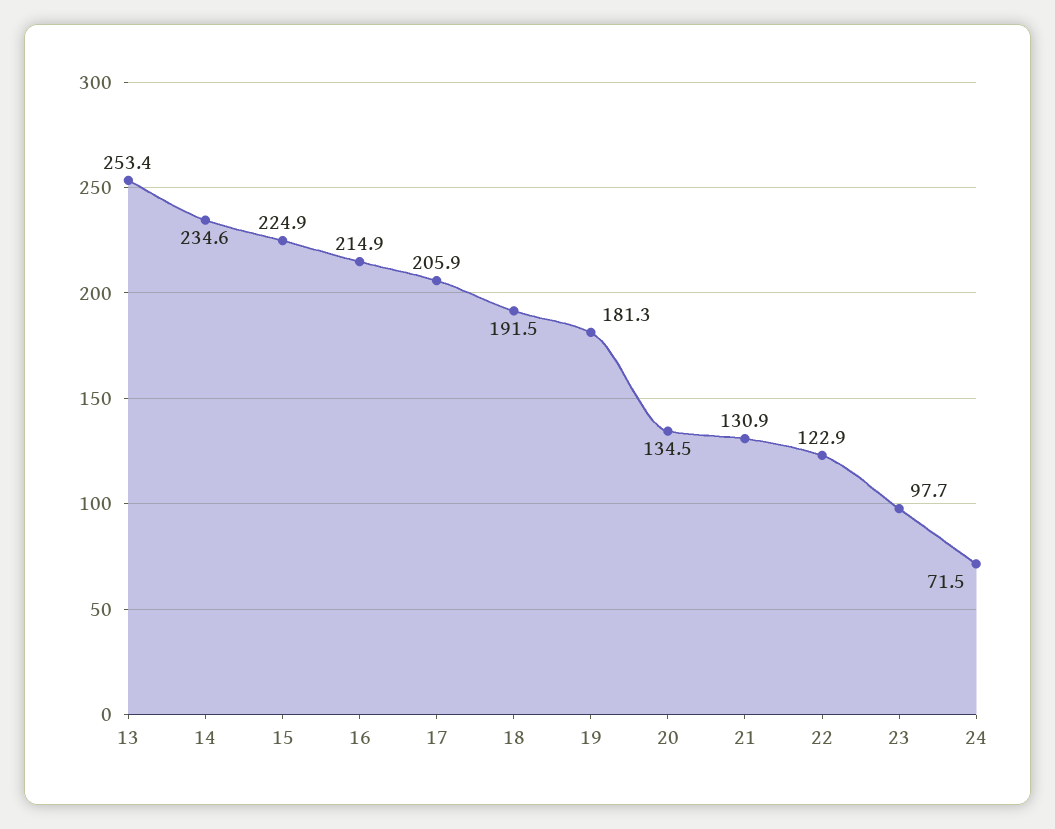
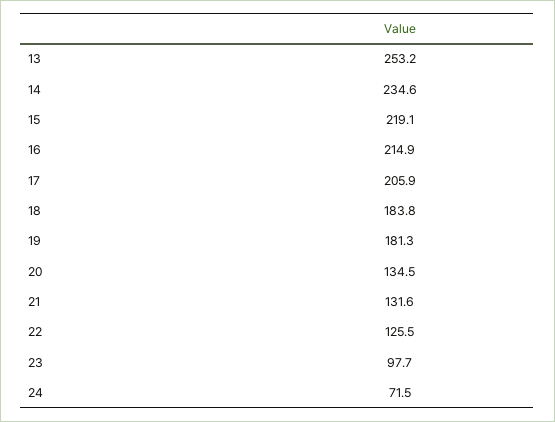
  {
-   "13": 253.4,
+   "13": 253.2,
    "14": 234.6,
-   "15": 224.9,
+   "15": 219.1,
    "16": 214.9,
    "17": 205.9,
-   "18": 191.5,
+   "18": 183.8,
    "19": 181.3,
    "20": 134.5,
-   "21": 130.9,
+   "21": 131.6,
-   "22": 122.9,
+   "22": 125.5,
    "23": 97.7,
    "24": 71.5
  }

